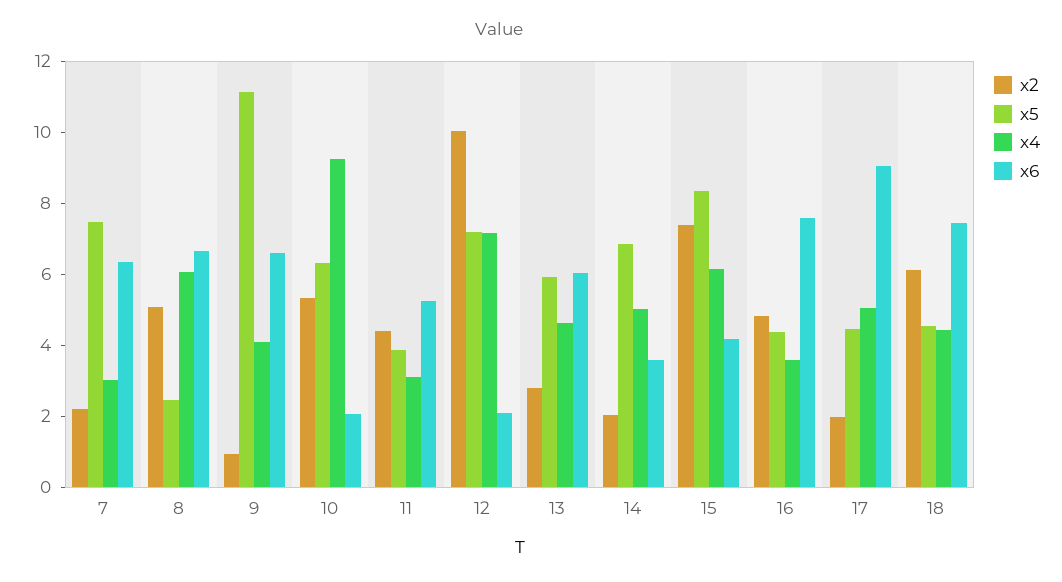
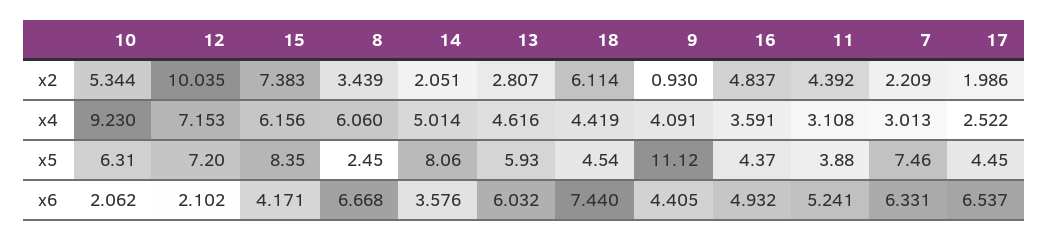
  {
    "x2": {
      "7": 2.209,
-     "8": 5,
+     "8": 3.439,
      "9": 0.93,
      "10": 5.344,
      "11": 4.392,
      "12": 10.035,
      "13": 2.807,
      "14": 2.051,
      "15": 7.383,
      "16": 4.837,
      "17": 1.986,
      "18": 6.114
    },
    "x5": {
      "7": 7.46,
      "8": 2.45,
      "9": 11.12,
      "10": 6.31,
      "11": 3.88,
      "12": 7.2,
      "13": 5.93,
-     "14": 7,
+     "14": 8.06,
      "15": 8.35,
      "16": 4.37,
      "17": 4.45,
      "18": 4.54
    },
    "x4": {
      "7": 3.013,
      "8": 6.06,
      "9": 4.091,
      "10": 9.23,
      "11": 3.108,
      "12": 7.153,
      "13": 4.616,
      "14": 5.014,
      "15": 6.156,
      "16": 3.591,
-     "17": 5,
+     "17": 2.522,
      "18": 4.419
    },
    "x6": {
      "7": 6.331,
      "8": 6.668,
-     "9": 6.5,
+     "9": 4.405,
      "10": 2.062,
      "11": 5.241,
      "12": 2.102,
      "13": 6.032,
      "14": 3.576,
      "15": 4.171,
-     "16": 7.5,
+     "16": 4.932,
-     "17": 9,
+     "17": 6.537,
      "18": 7.44
    }
  }

